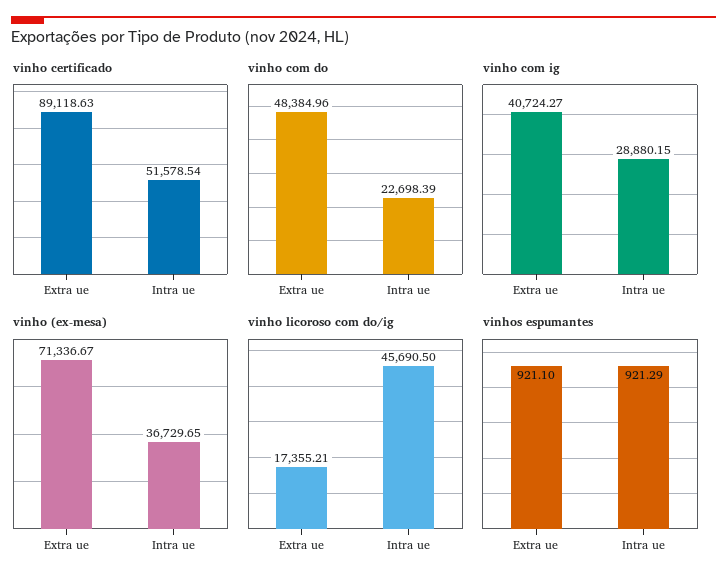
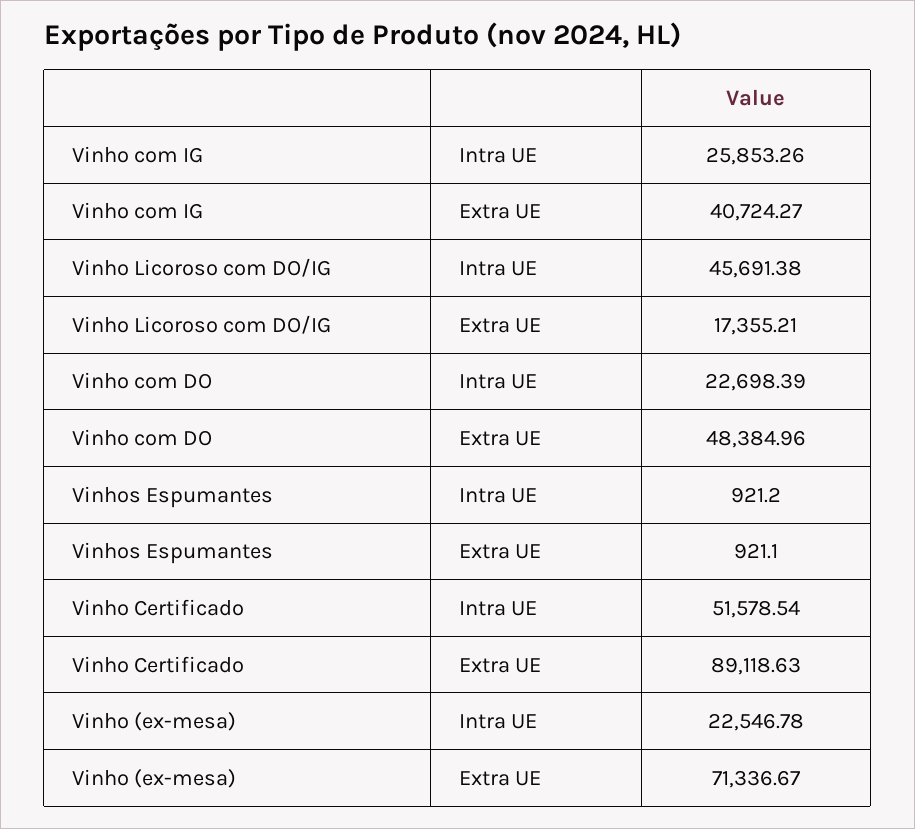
  {
    "vinho certificado": {
      "Extra ue": 89118.63,
      "Intra ue": 51578.54
    },
    "vinho com do": {
      "Extra ue": 48384.96,
      "Intra ue": 22698.39
    },
    "vinho com ig": {
      "Extra ue": 40724.27,
-     "Intra ue": 28880.15
+     "Intra ue": 25853.26
    },
    "vinho (ex-mesa)": {
      "Extra ue": 71336.67,
-     "Intra ue": 36729.65
+     "Intra ue": 22546.78
    },
    "vinho licoroso com do/ig": {
      "Extra ue": 17355.21,
-     "Intra ue": 45690.5
+     "Intra ue": 45691.38
    },
    "vinhos espumantes": {
      "Extra ue": 921.1,
-     "Intra ue": 921.29
+     "Intra ue": 921.2
    }
  }

